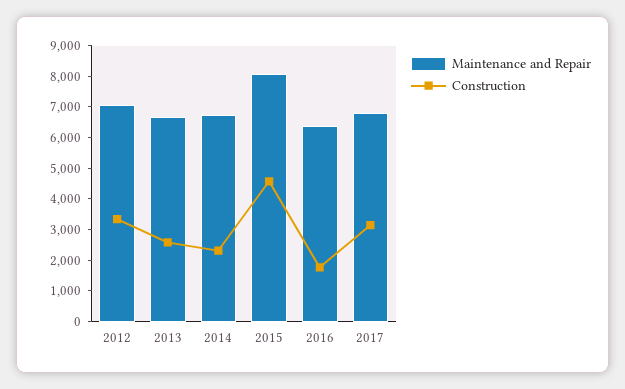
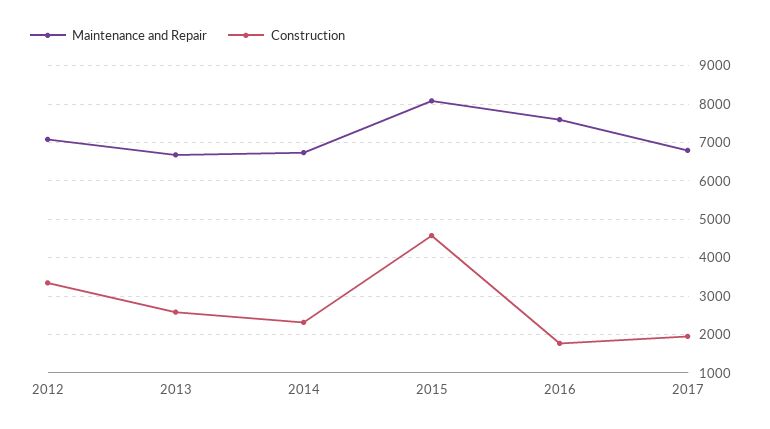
  {
    "Maintenance and Repair": {
      "2012": 7000,
      "2013": 6600,
      "2014": 6800,
      "2015": 8000,
-     "2016": 6500,
+     "2016": 7600,
      "2017": 6800
    },
    "Construction": {
      "2012": 3400,
      "2013": 2600,
      "2014": 2400,
      "2015": 4600,
      "2016": 1800,
-     "2017": 3000
+     "2017": 2000
    }
  }

